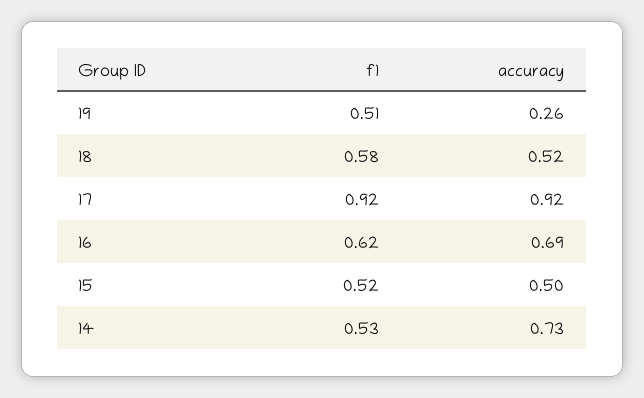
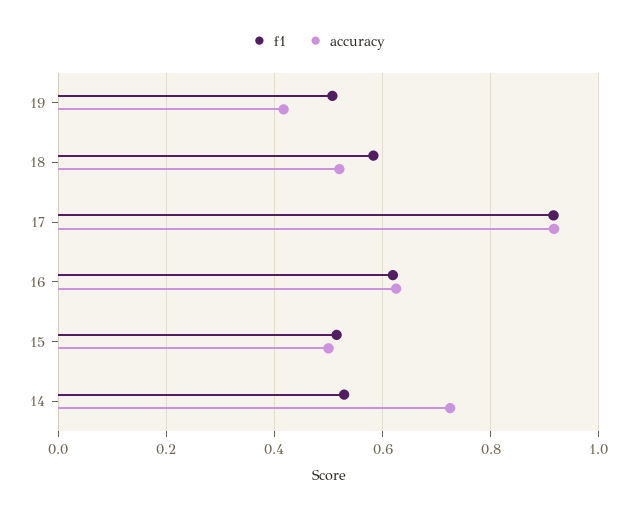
  {
    "f1": {
      "19": 0.51,
      "18": 0.58,
      "17": 0.92,
      "16": 0.62,
      "15": 0.52,
      "14": 0.53
    },
    "accuracy": {
-     "19": 0.26,
+     "19": 0.42,
      "18": 0.52,
      "17": 0.92,
-     "16": 0.69,
+     "16": 0.62,
      "15": 0.5,
      "14": 0.73
    }
  }

